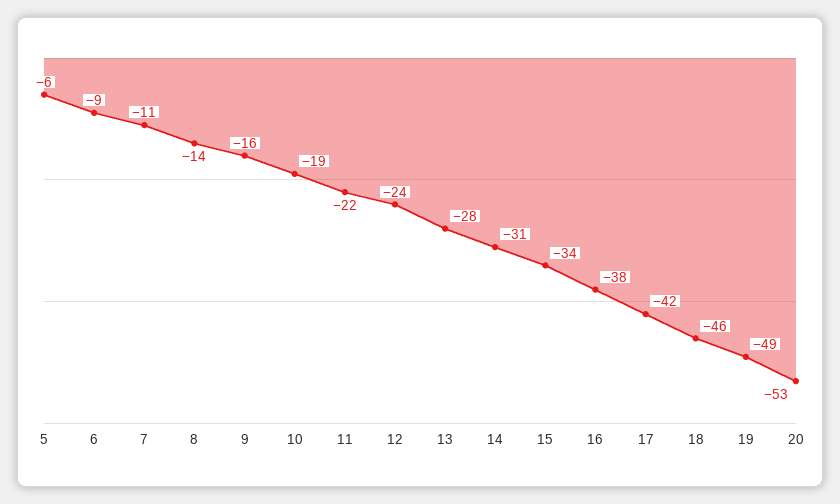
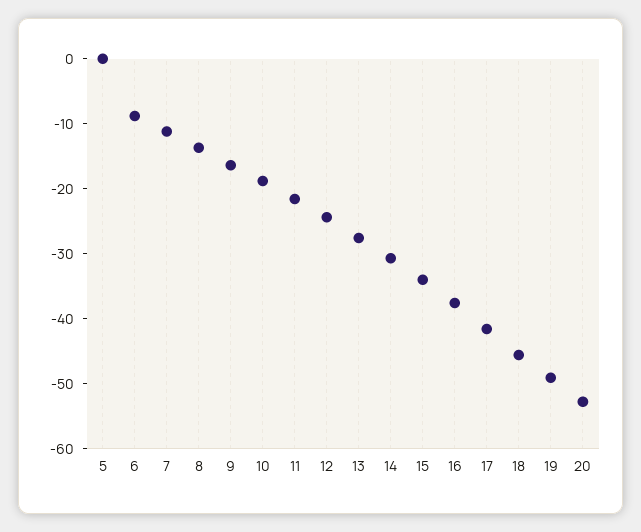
  {
-   "5": -6,
+   "5": 0,
    "6": -9,
    "7": -11,
    "8": -14,
    "9": -16,
    "10": -19,
    "11": -22,
    "12": -24,
    "13": -28,
    "14": -31,
    "15": -34,
    "16": -38,
    "17": -42,
    "18": -46,
    "19": -49,
    "20": -53
  }

